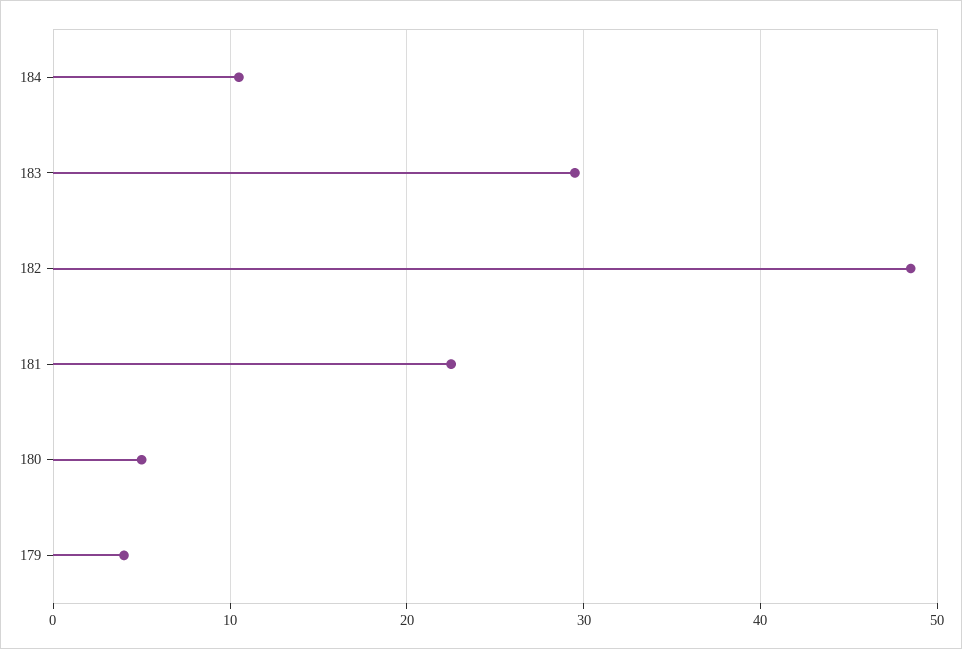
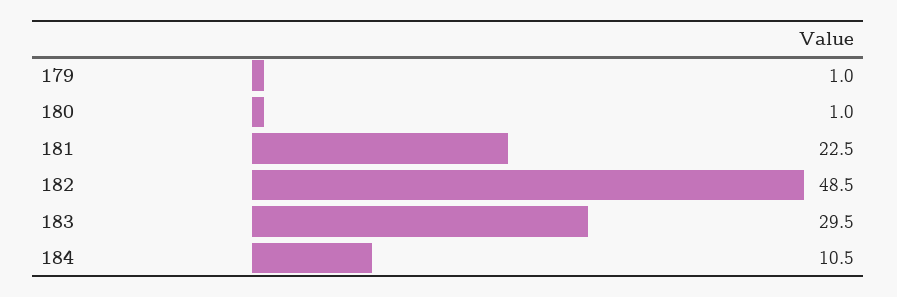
  {
    "184": 10.5,
    "183": 29.5,
    "182": 48.5,
    "181": 22.5,
-   "180": 5,
+   "180": 1,
-   "179": 4
+   "179": 1
  }

